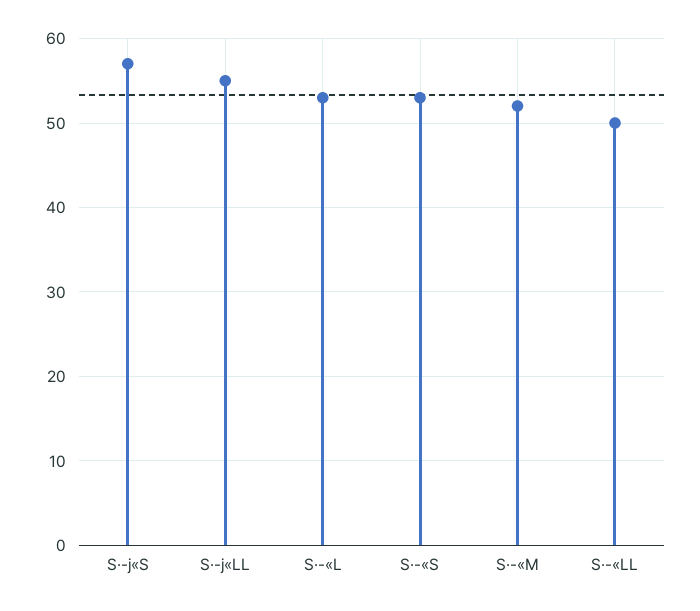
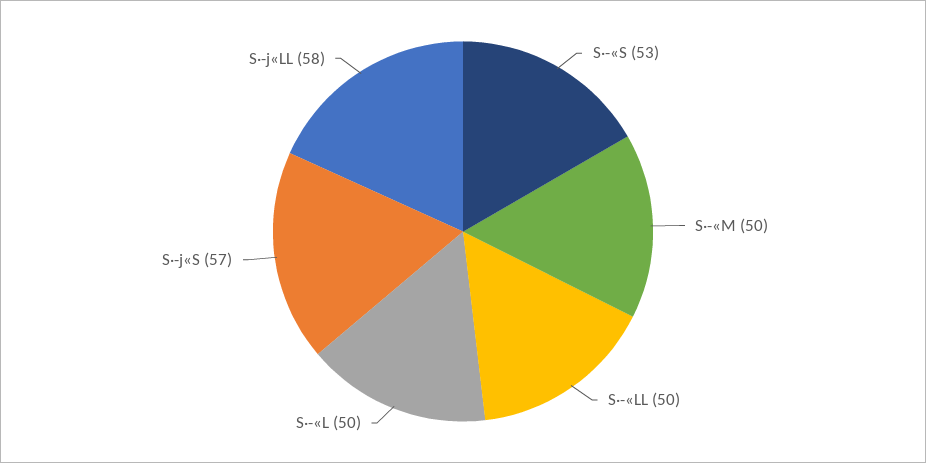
  {
    "S·-j«S": 57,
-   "S·-j«LL": 55,
+   "S·-j«LL": 58,
-   "S·-«L": 53,
+   "S·-«L": 50,
    "S·-«S": 53,
-   "S·-«M": 52,
+   "S·-«M": 50,
    "S·-«LL": 50
  }

